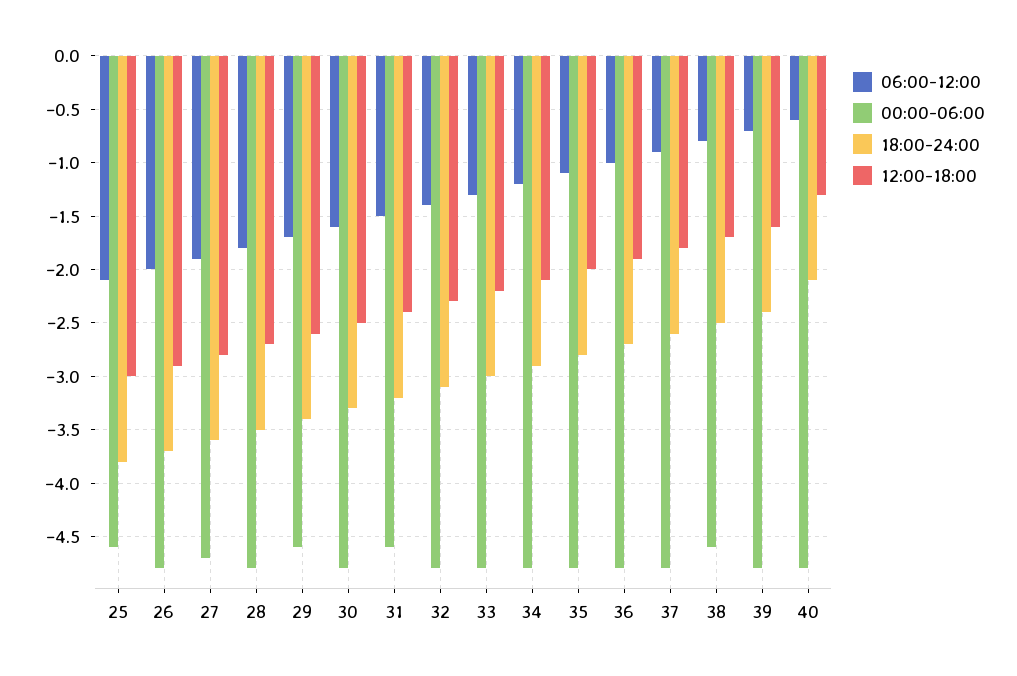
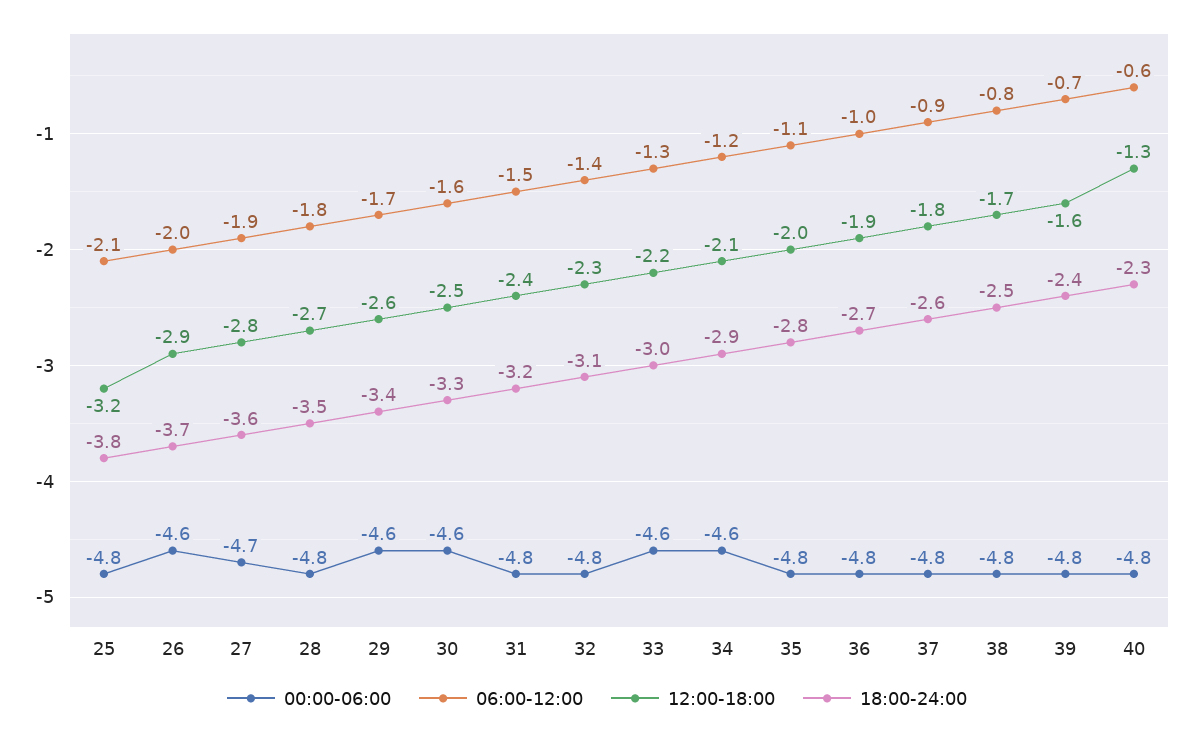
  {
    "06:00-12:00": {
      "25": -2.1,
      "26": -2,
      "27": -1.9,
      "28": -1.8,
      "29": -1.7,
      "30": -1.6,
      "31": -1.5,
      "32": -1.4,
      "33": -1.3,
      "34": -1.2,
      "35": -1.1,
      "36": -1,
      "37": -0.9,
      "38": -0.8,
      "39": -0.7,
      "40": -0.6
    },
    "00:00-06:00": {
-     "25": -4.6,
+     "25": -4.8,
-     "26": -4.8,
+     "26": -4.6,
      "27": -4.7,
      "28": -4.8,
      "29": -4.6,
-     "30": -4.8,
+     "30": -4.6,
-     "31": -4.6,
+     "31": -4.8,
      "32": -4.8,
-     "33": -4.8,
+     "33": -4.6,
-     "34": -4.8,
+     "34": -4.6,
      "35": -4.8,
      "36": -4.8,
      "37": -4.8,
-     "38": -4.6,
+     "38": -4.8,
      "39": -4.8,
      "40": -4.8
    },
    "18:00-24:00": {
      "25": -3.8,
      "26": -3.7,
      "27": -3.6,
      "28": -3.5,
      "29": -3.4,
      "30": -3.3,
      "31": -3.2,
      "32": -3.1,
      "33": -3,
      "34": -2.9,
      "35": -2.8,
      "36": -2.7,
      "37": -2.6,
      "38": -2.5,
      "39": -2.4,
-     "40": -2.1
+     "40": -2.3
    },
    "12:00-18:00": {
-     "25": -3,
+     "25": -3.2,
      "26": -2.9,
      "27": -2.8,
      "28": -2.7,
      "29": -2.6,
      "30": -2.5,
      "31": -2.4,
      "32": -2.3,
      "33": -2.2,
      "34": -2.1,
      "35": -2,
      "36": -1.9,
      "37": -1.8,
      "38": -1.7,
      "39": -1.6,
      "40": -1.3
    }
  }

